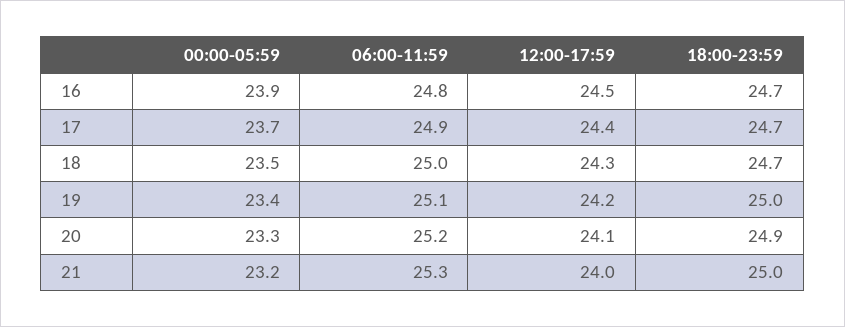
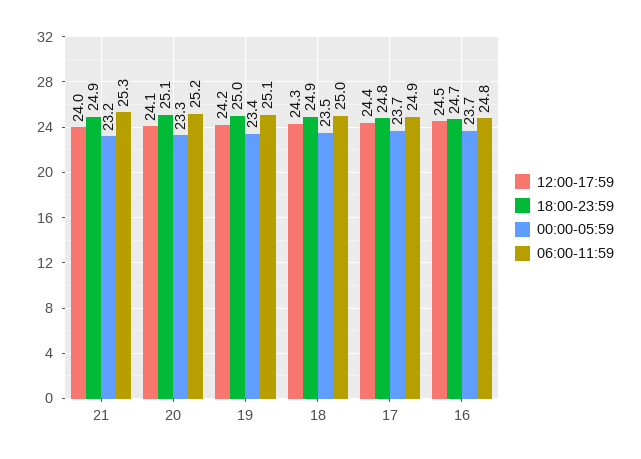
  {
    "00:00-05:59": {
-     "16": 23.9,
+     "16": 23.7,
      "17": 23.7,
      "18": 23.5,
      "19": 23.4,
      "20": 23.3,
      "21": 23.2
    },
    "06:00-11:59": {
      "16": 24.8,
      "17": 24.9,
      "18": 25,
      "19": 25.1,
      "20": 25.2,
      "21": 25.3
    },
    "12:00-17:59": {
      "16": 24.5,
      "17": 24.4,
      "18": 24.3,
      "19": 24.2,
      "20": 24.1,
      "21": 24
    },
    "18:00-23:59": {
      "16": 24.7,
-     "17": 24.7,
+     "17": 24.8,
-     "18": 24.7,
+     "18": 24.9,
      "19": 25,
-     "20": 24.9,
+     "20": 25.1,
-     "21": 25
+     "21": 24.9
    }
  }

